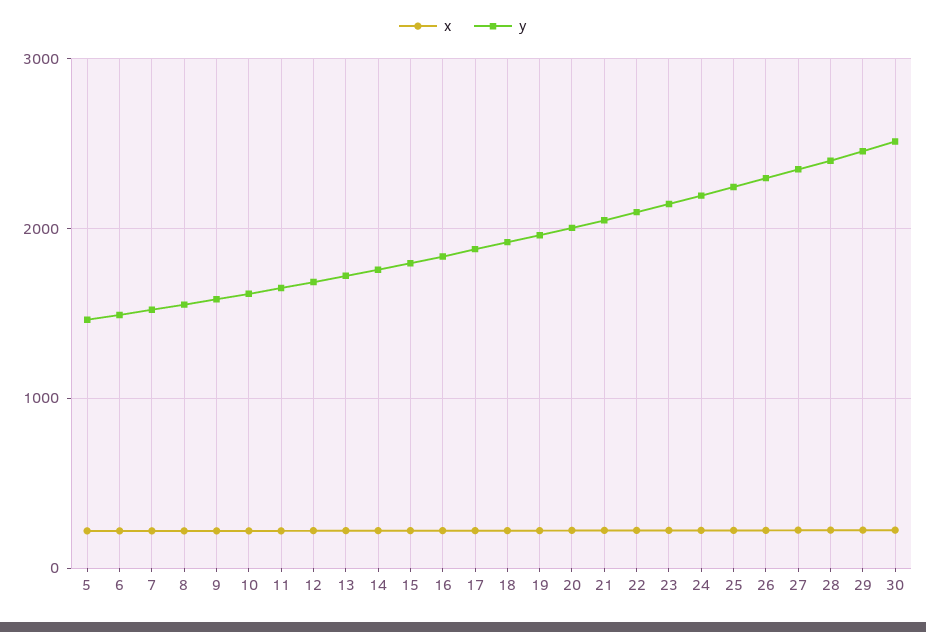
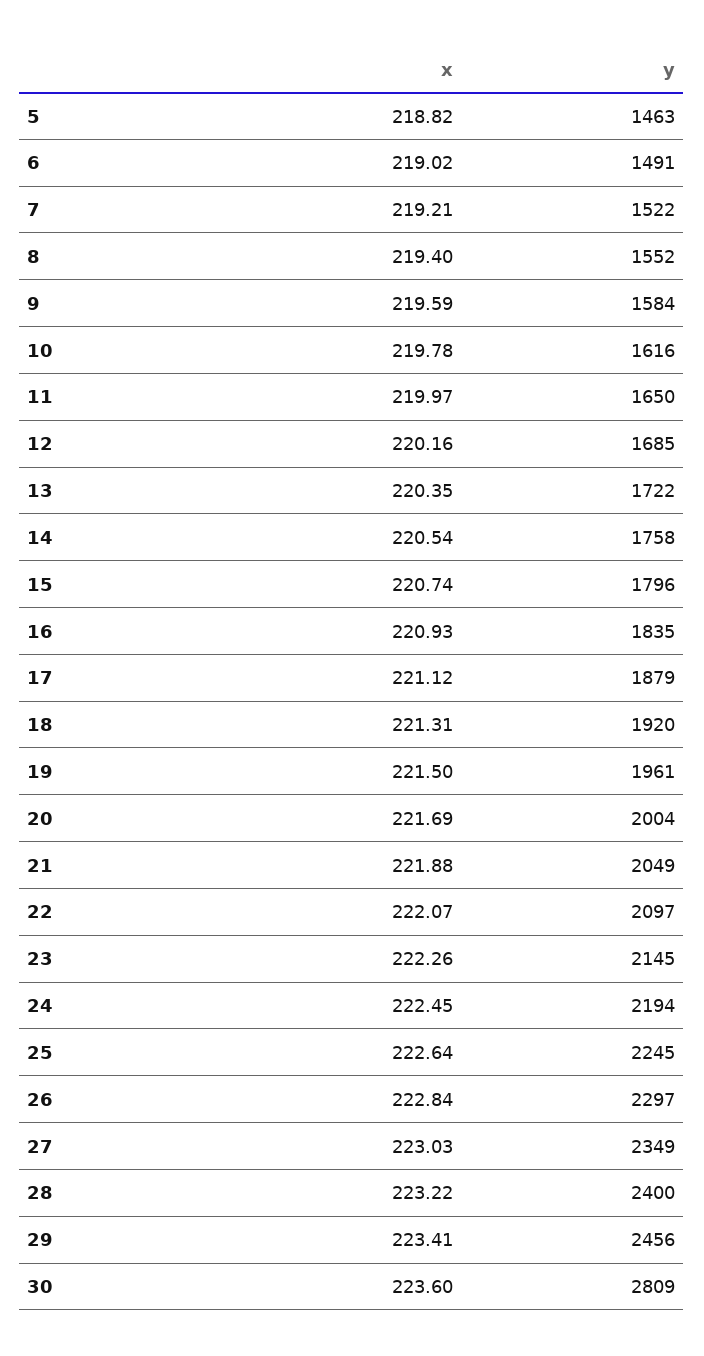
  {
    "x": {
      "5": 218.82,
      "6": 219.02,
      "7": 219.21,
      "8": 219.4,
      "9": 219.59,
      "10": 219.78,
      "11": 219.97,
      "12": 220.16,
      "13": 220.35,
      "14": 220.54,
      "15": 220.74,
      "16": 220.93,
      "17": 221.12,
      "18": 221.31,
      "19": 221.5,
      "20": 221.69,
      "21": 221.88,
      "22": 222.07,
      "23": 222.26,
      "24": 222.45,
      "25": 222.64,
      "26": 222.84,
      "27": 223.03,
      "28": 223.22,
      "29": 223.41,
      "30": 223.6
    },
    "y": {
      "5": 1463,
      "6": 1491,
      "7": 1522,
      "8": 1552,
      "9": 1584,
      "10": 1616,
      "11": 1650,
      "12": 1685,
      "13": 1722,
      "14": 1758,
      "15": 1796,
      "16": 1835,
      "17": 1879,
      "18": 1920,
      "19": 1961,
      "20": 2004,
      "21": 2049,
      "22": 2097,
      "23": 2145,
      "24": 2194,
      "25": 2245,
      "26": 2297,
      "27": 2349,
      "28": 2400,
      "29": 2456,
-     "30": 2500
+     "30": 2809
    }
  }

